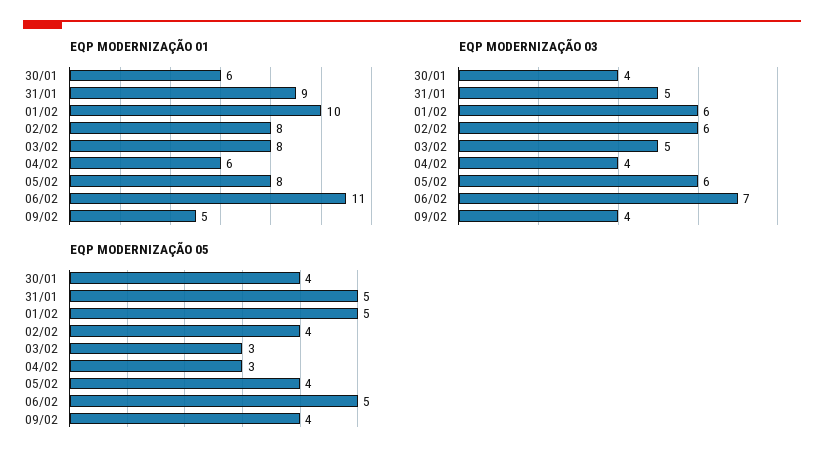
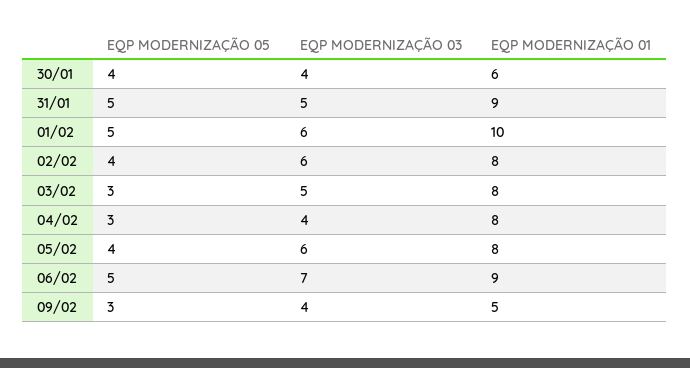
  {
    "EQP MODERNIZAÇÃO 01": {
      "30/01": 6,
      "31/01": 9,
      "01/02": 10,
      "02/02": 8,
      "03/02": 8,
-     "04/02": 6,
+     "04/02": 8,
      "05/02": 8,
-     "06/02": 11,
+     "06/02": 9,
      "09/02": 5
    },
    "EQP MODERNIZAÇÃO 03": {
      "30/01": 4,
      "31/01": 5,
      "01/02": 6,
      "02/02": 6,
      "03/02": 5,
      "04/02": 4,
      "05/02": 6,
      "06/02": 7,
      "09/02": 4
    },
    "EQP MODERNIZAÇÃO 05": {
      "30/01": 4,
      "31/01": 5,
      "01/02": 5,
      "02/02": 4,
      "03/02": 3,
      "04/02": 3,
      "05/02": 4,
      "06/02": 5,
-     "09/02": 4
+     "09/02": 3
    }
  }

